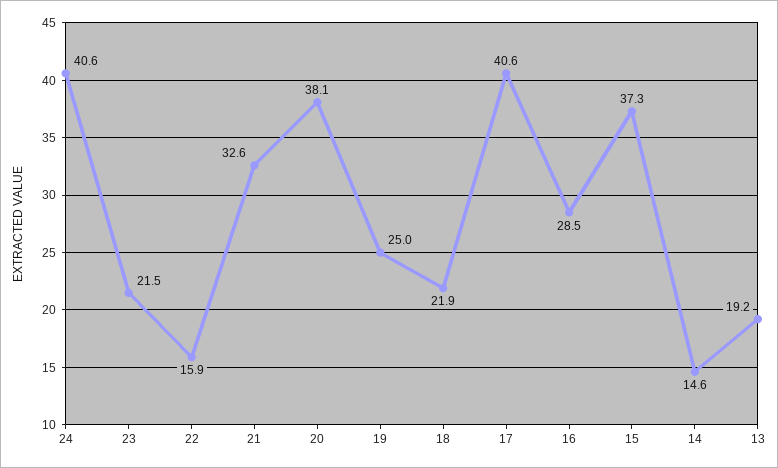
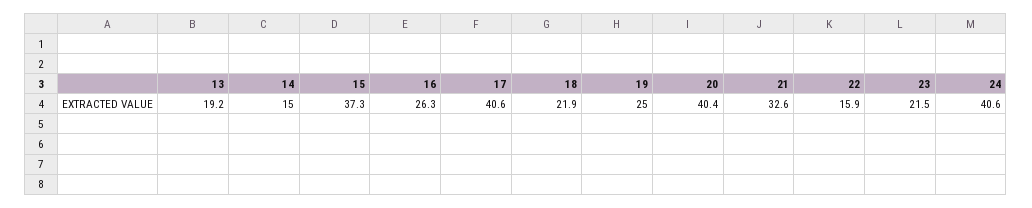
  {
    "24": 40.6,
    "23": 21.5,
    "22": 15.9,
    "21": 32.6,
-   "20": 38.1,
+   "20": 40.4,
    "19": 25,
    "18": 21.9,
    "17": 40.6,
-   "16": 28.5,
+   "16": 26.3,
    "15": 37.3,
-   "14": 14.6,
+   "14": 15,
    "13": 19.2
  }

